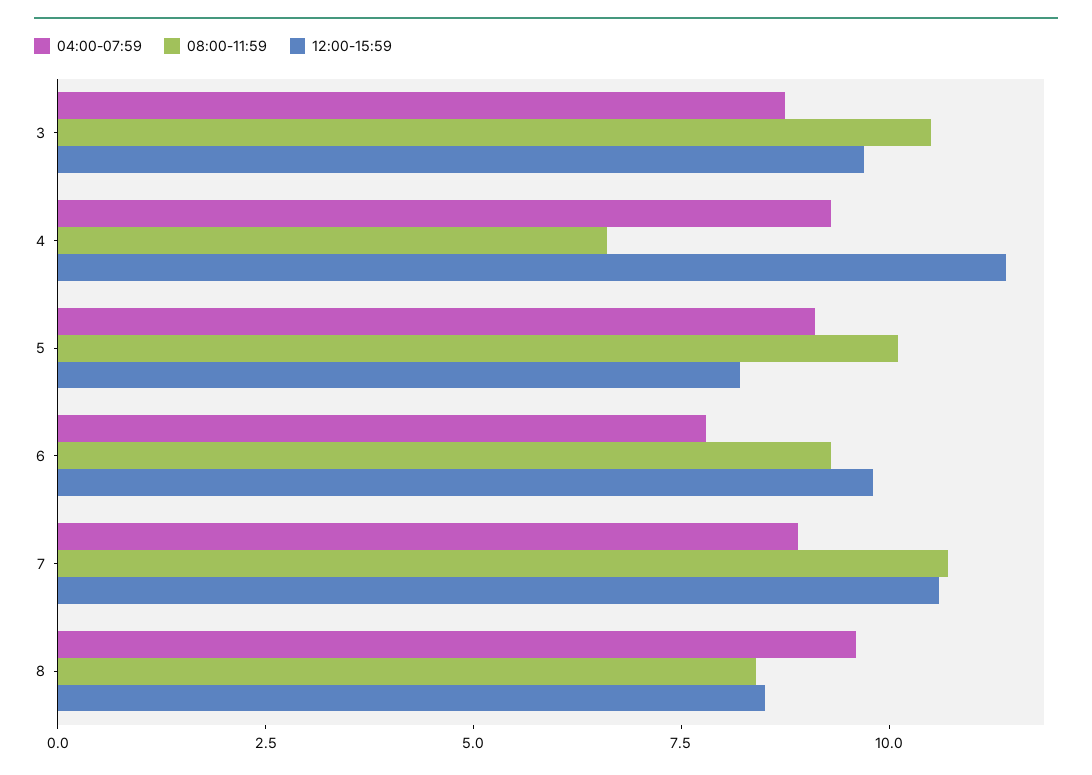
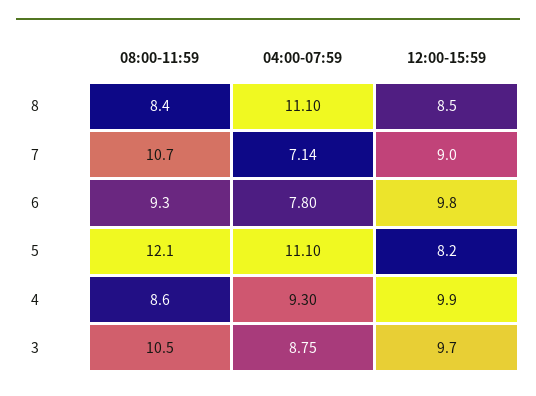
  {
    "04:00-07:59": {
      "3": 8.75,
      "4": 9.3,
-     "5": 9,
+     "5": 11.1,
      "6": 7.8,
-     "7": 9,
+     "7": 7.14,
-     "8": 9.5
+     "8": 11.1
    },
    "08:00-11:59": {
      "3": 10.5,
-     "4": 6.5,
+     "4": 8.6,
-     "5": 10,
+     "5": 12.1,
      "6": 9.3,
      "7": 10.7,
      "8": 8.4
    },
    "12:00-15:59": {
      "3": 9.7,
-     "4": 11.5,
+     "4": 9.9,
      "5": 8.2,
      "6": 9.8,
-     "7": 10.5,
+     "7": 9,
      "8": 8.5
    }
  }

